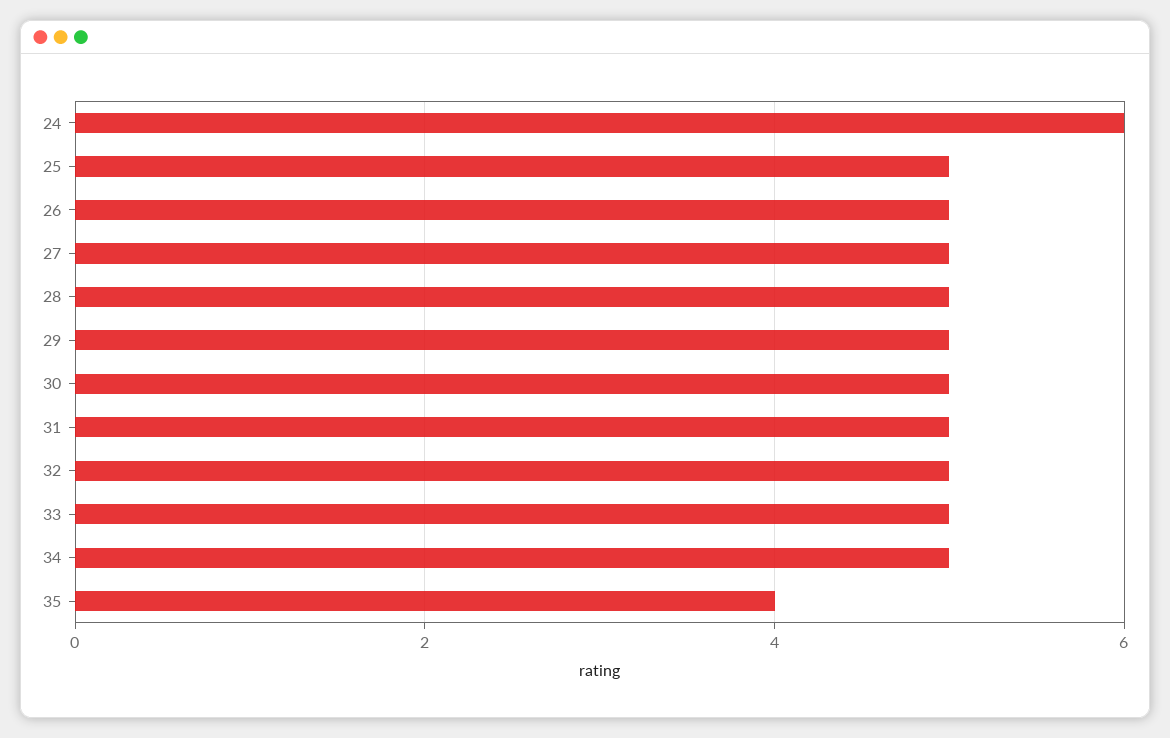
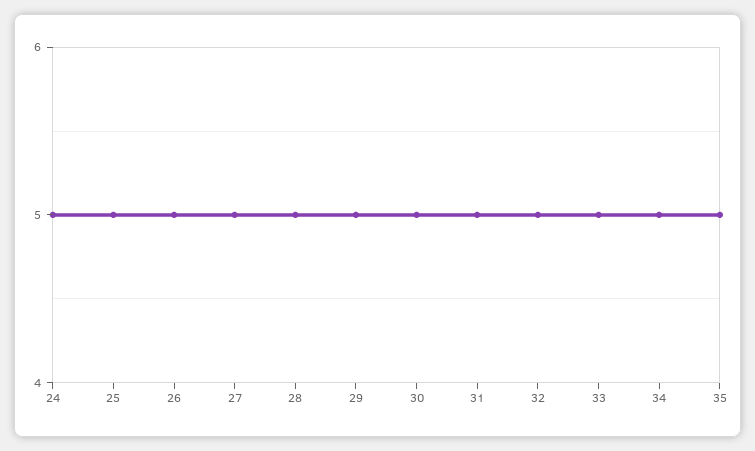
  {
-   "24": 6,
+   "24": 5,
    "25": 5,
    "26": 5,
    "27": 5,
    "28": 5,
    "29": 5,
    "30": 5,
    "31": 5,
    "32": 5,
    "33": 5,
    "34": 5,
-   "35": 4
+   "35": 5
  }

